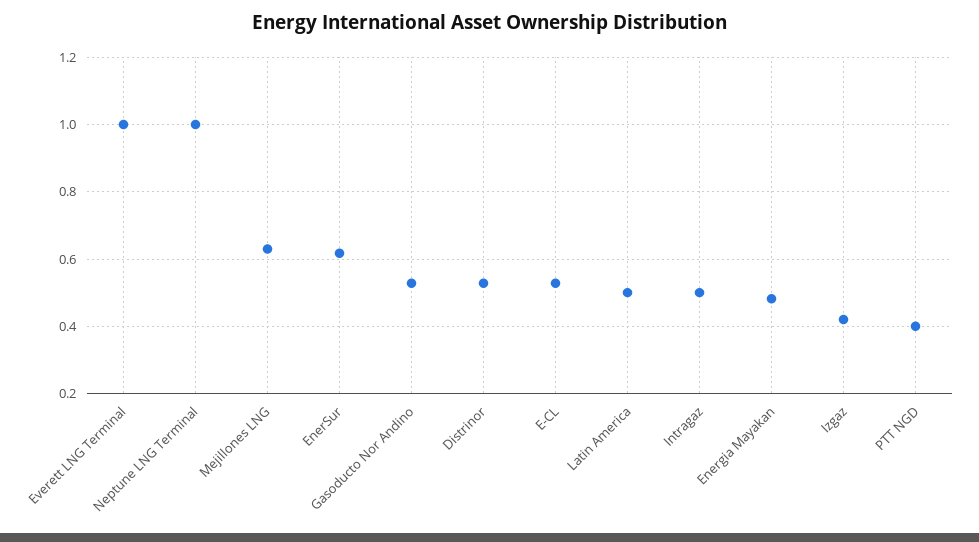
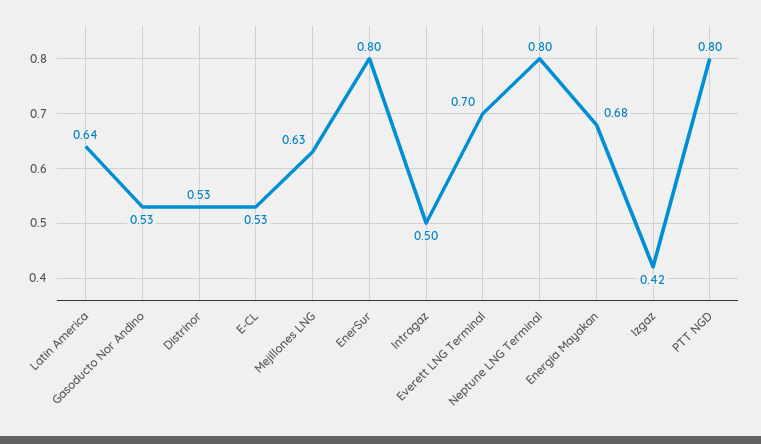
  {
-   "Everett LNG Terminal": 1,
+   "Everett LNG Terminal": 0.7,
-   "Neptune LNG Terminal": 1,
+   "Neptune LNG Terminal": 0.8,
    "Mejillones LNG": 0.63,
-   "EnerSur": 0.62,
+   "EnerSur": 0.8,
    "Gasoducto Nor Andino": 0.53,
    "Distrinor": 0.53,
    "E-CL": 0.53,
-   "Latin America": 0.5,
+   "Latin America": 0.64,
    "Intragaz": 0.5,
-   "Energia Mayakan": 0.48,
+   "Energia Mayakan": 0.68,
    "Izgaz": 0.42,
-   "PTT NGD": 0.4
+   "PTT NGD": 0.8
  }

